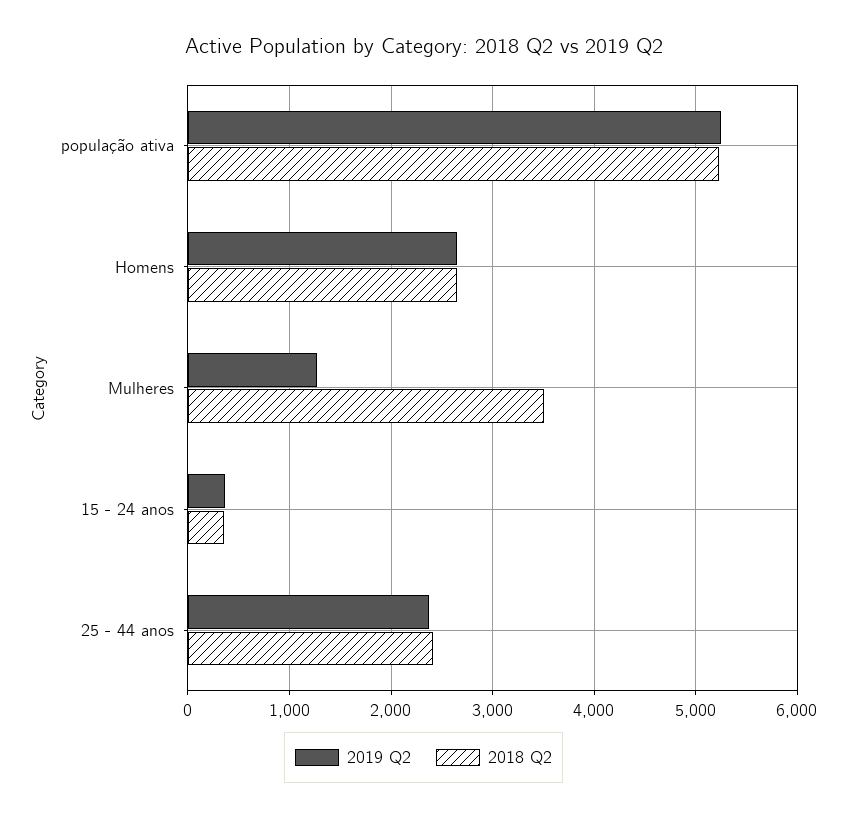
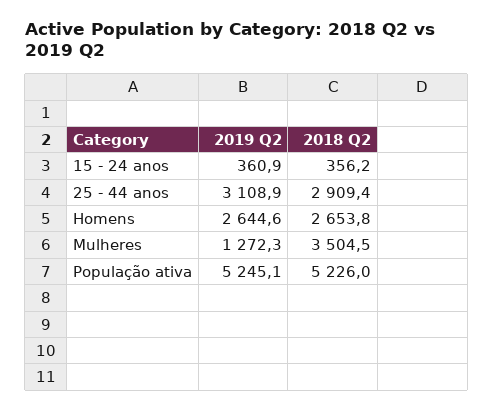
  {
    "2019 Q2": {
      "população ativa": 5245.1,
      "Homens": 2644.6,
      "Mulheres": 1272.3,
      "15 - 24 anos": 360.9,
-     "25 - 44 anos": 2400
+     "25 - 44 anos": 3108.9
    },
    "2018 Q2": {
      "população ativa": 5226,
      "Homens": 2653.8,
      "Mulheres": 3504.5,
      "15 - 24 anos": 356.2,
-     "25 - 44 anos": 2400
+     "25 - 44 anos": 2909.4
    }
  }

